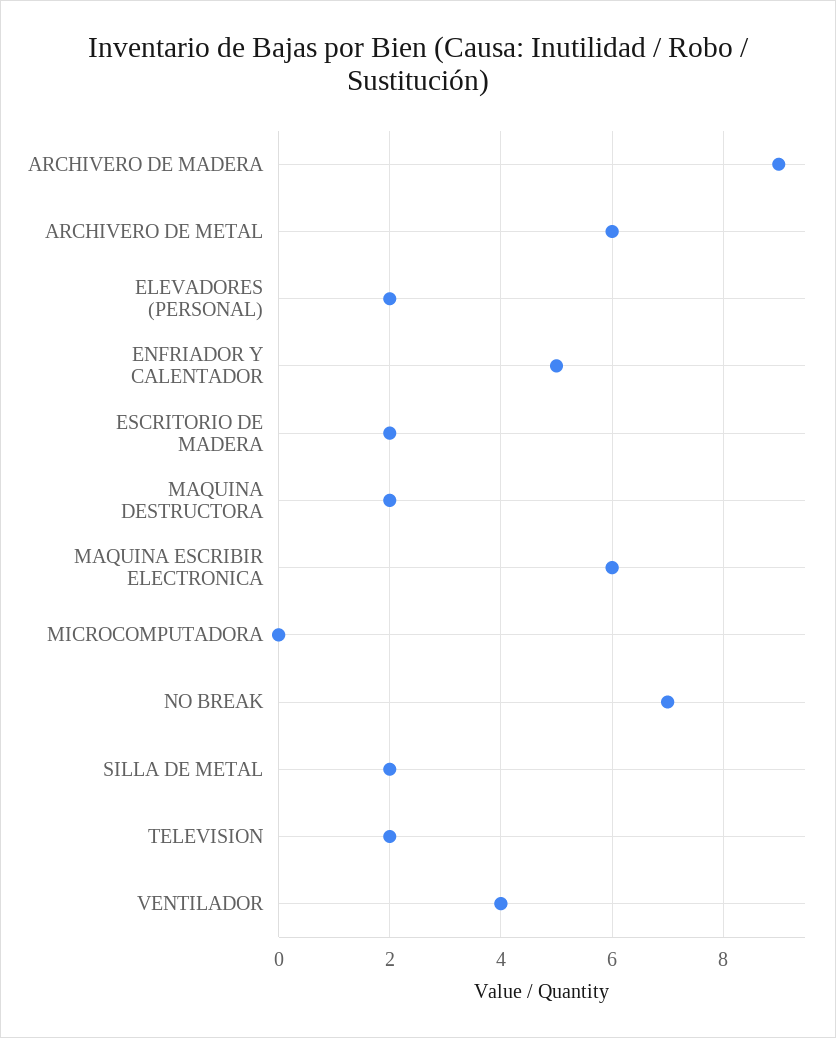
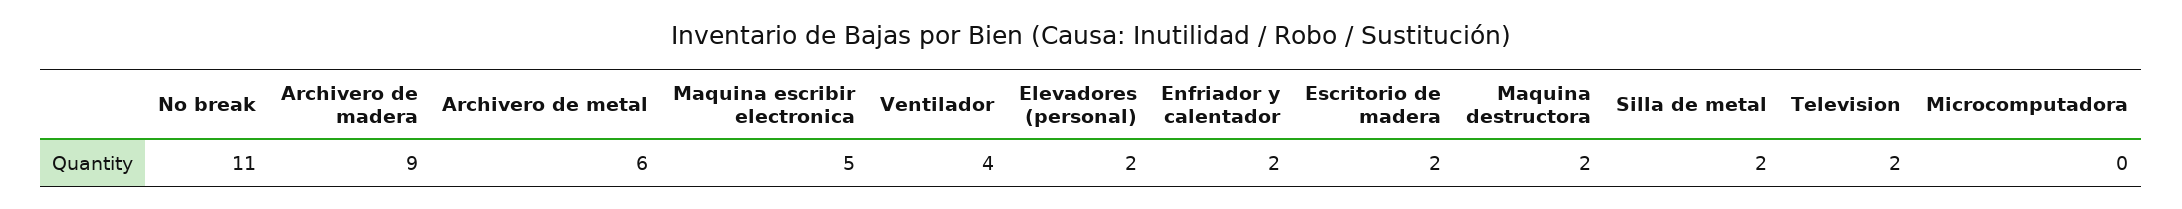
  {
    "ARCHIVERO DE MADERA": 9,
    "ARCHIVERO DE METAL": 6,
    "ELEVADORES (PERSONAL)": 2,
-   "ENFRIADOR Y CALENTADOR": 5,
+   "ENFRIADOR Y CALENTADOR": 2,
    "ESCRITORIO DE MADERA": 2,
    "MAQUINA DESTRUCTORA": 2,
-   "MAQUINA ESCRIBIR ELECTRONICA": 6,
+   "MAQUINA ESCRIBIR ELECTRONICA": 5,
    "MICROCOMPUTADORA": 0,
-   "NO BREAK": 7,
+   "NO BREAK": 11,
    "SILLA DE METAL": 2,
    "TELEVISION": 2,
    "VENTILADOR": 4
  }

